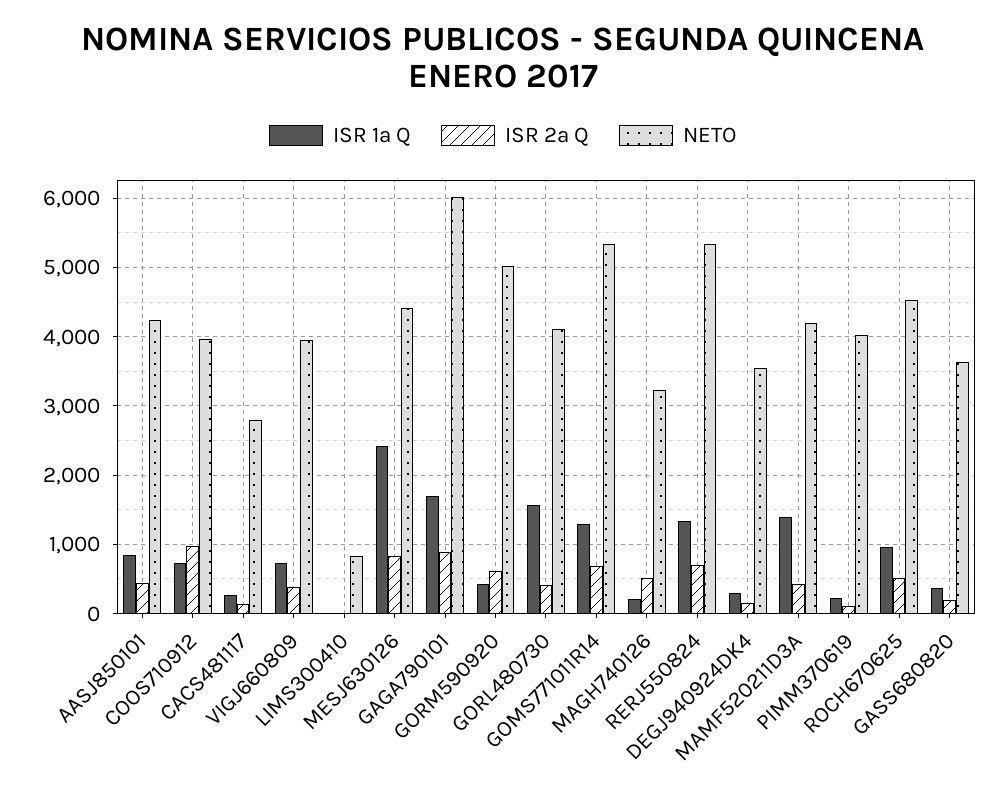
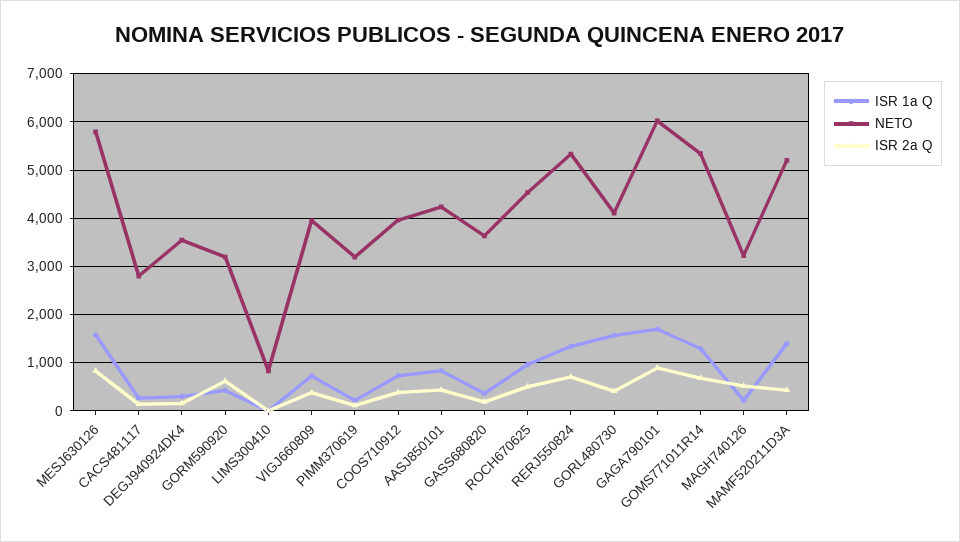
  {
    "ISR 1a Q": {
      "AASJ850101": 800,
      "COOS710912": 700,
      "CACS481117": 300,
      "VIGJ660809": 700,
      "LIMS300410": 0,
-     "MESJ630126": 2400,
+     "MESJ630126": 1600,
      "GAGA790101": 1700,
      "GORM590920": 400,
      "GORL480730": 1600,
      "GOMS771011R14": 1300,
      "MAGH740126": 200,
      "RERJ550824": 1300,
      "DEGJ940924DK4": 300,
      "MAMF520211D3A": 1400,
      "PIMM370619": 200,
      "ROCH670625": 1000,
      "GASS680820": 400
    },
    "ISR 2a Q": {
      "AASJ850101": 400,
-     "COOS710912": 1000,
+     "COOS710912": 400,
      "CACS481117": 100,
      "VIGJ660809": 400,
      "LIMS300410": 0,
      "MESJ630126": 800,
      "GAGA790101": 900,
      "GORM590920": 600,
      "GORL480730": 400,
      "GOMS771011R14": 700,
      "MAGH740126": 500,
      "RERJ550824": 700,
      "DEGJ940924DK4": 200,
      "MAMF520211D3A": 400,
      "PIMM370619": 100,
      "ROCH670625": 500,
      "GASS680820": 200
    },
    "NETO": {
      "AASJ850101": 4200,
      "COOS710912": 4000,
      "CACS481117": 2800,
      "VIGJ660809": 3900,
      "LIMS300410": 800,
-     "MESJ630126": 4400,
+     "MESJ630126": 5800,
      "GAGA790101": 6000,
-     "GORM590920": 5000,
+     "GORM590920": 3200,
      "GORL480730": 4100,
      "GOMS771011R14": 5300,
      "MAGH740126": 3200,
      "RERJ550824": 5300,
      "DEGJ940924DK4": 3500,
-     "MAMF520211D3A": 4200,
+     "MAMF520211D3A": 5200,
-     "PIMM370619": 4000,
+     "PIMM370619": 3200,
      "ROCH670625": 4500,
      "GASS680820": 3600
    }
  }

